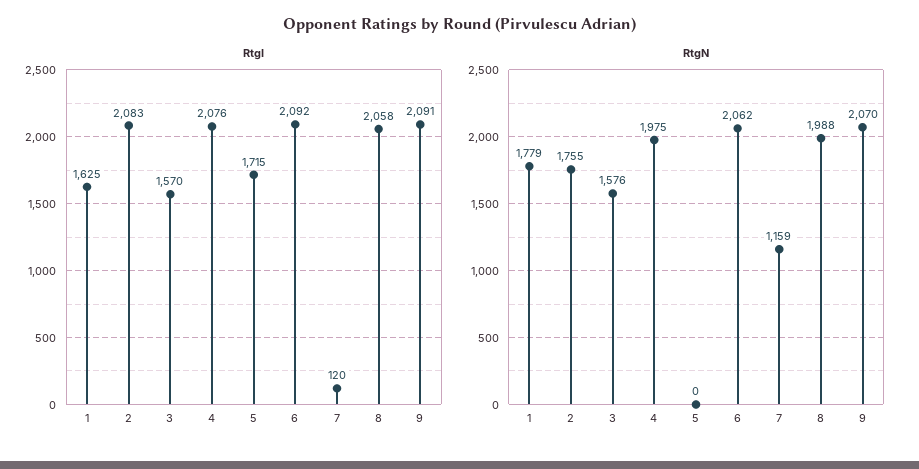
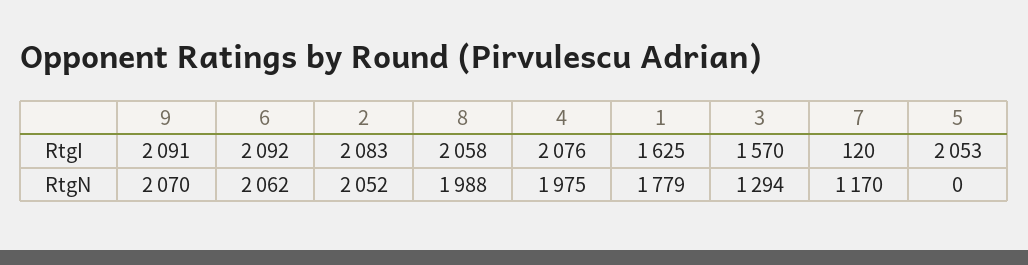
  {
    "RtgI": {
      "1": 1625,
      "2": 2083,
      "3": 1570,
      "4": 2076,
-     "5": 1715,
+     "5": 2053,
      "6": 2092,
      "7": 120,
      "8": 2058,
      "9": 2091
    },
    "RtgN": {
      "1": 1779,
-     "2": 1755,
+     "2": 2052,
-     "3": 1576,
+     "3": 1294,
      "4": 1975,
      "5": 0,
      "6": 2062,
-     "7": 1159,
+     "7": 1170,
      "8": 1988,
      "9": 2070
    }
  }

